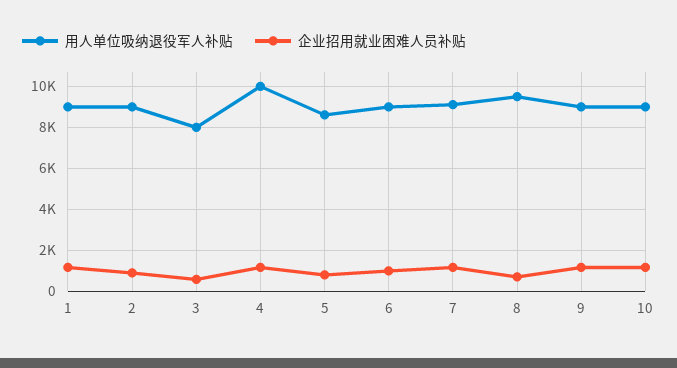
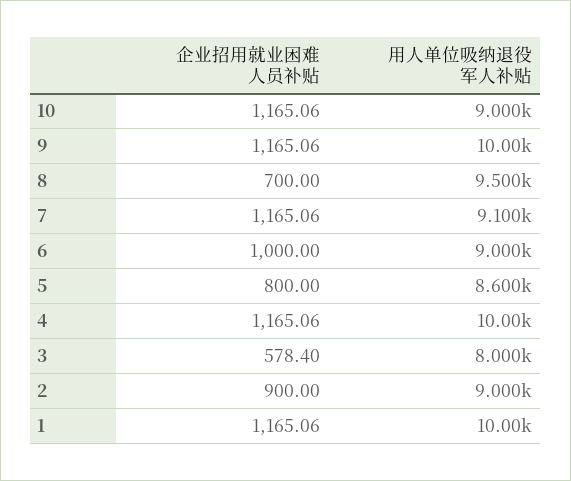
  {
    "用人单位吸纳退役军人补贴": {
-     "1": 9000,
+     "1": 10000,
      "2": 9000,
      "3": 8000,
      "4": 10000,
      "5": 8600,
      "6": 9000,
      "7": 9100,
      "8": 9500,
-     "9": 9000,
+     "9": 10000,
      "10": 9000
    },
    "企业招用就业困难人员补贴": {
      "1": 1165.06,
      "2": 900,
      "3": 578.4,
      "4": 1165.06,
      "5": 800,
      "6": 1000,
      "7": 1165.06,
      "8": 700,
      "9": 1165.06,
      "10": 1165.06
    }
  }

